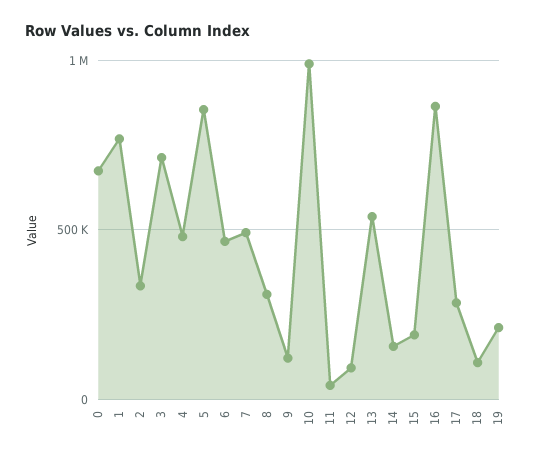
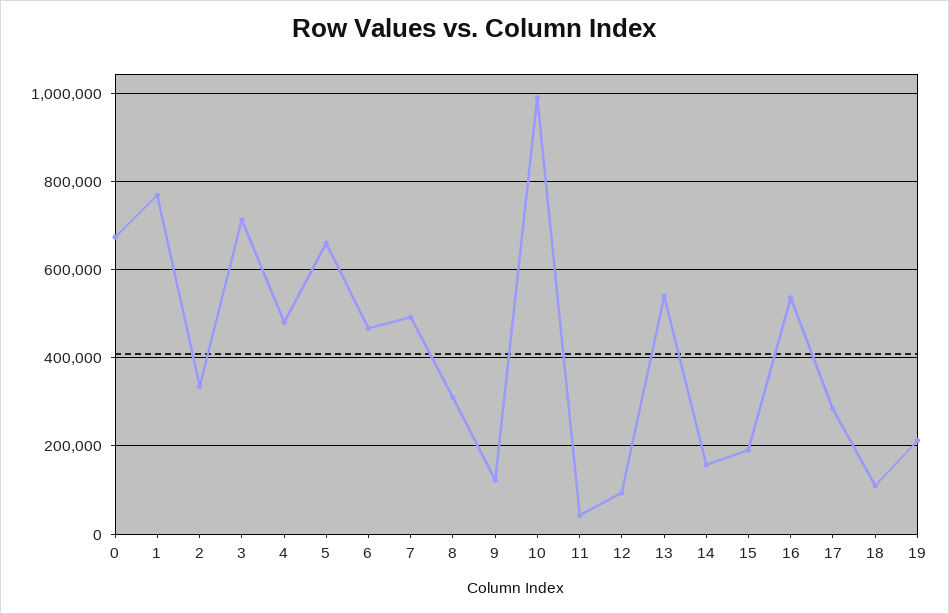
  {
    "0": 680000,
    "1": 760000,
    "2": 340000,
    "3": 720000,
    "4": 480000,
-   "5": 850000,
+   "5": 660000,
    "6": 460000,
    "7": 500000,
    "8": 320000,
    "9": 120000,
    "10": 980000,
    "11": 40000,
    "12": 100000,
    "13": 540000,
    "14": 160000,
    "15": 200000,
-   "16": 850000,
+   "16": 540000,
    "17": 280000,
    "18": 100000,
    "19": 220000
  }

